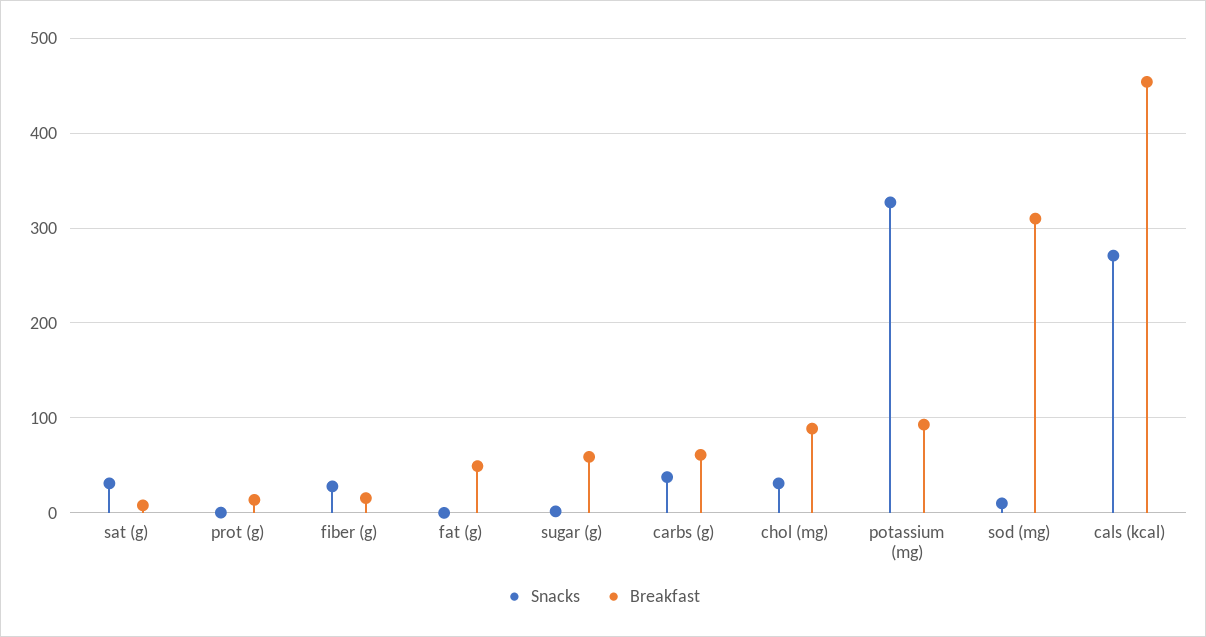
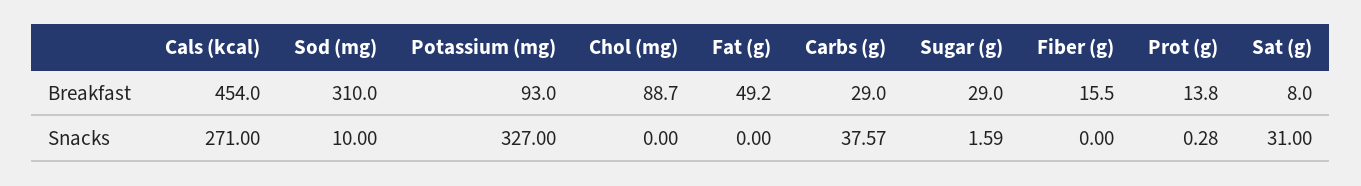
  {
    "Snacks": {
      "sat (g)": 31,
      "prot (g)": 0.28,
-     "fiber (g)": 30,
+     "fiber (g)": 0,
      "fat (g)": 0,
      "sugar (g)": 1.59,
      "carbs (g)": 37.57,
-     "chol (mg)": 30,
+     "chol (mg)": 0,
      "potassium (mg)": 327,
      "sod (mg)": 10,
      "cals (kcal)": 271
    },
    "Breakfast": {
      "sat (g)": 8,
      "prot (g)": 13.8,
      "fiber (g)": 15.5,
      "fat (g)": 49.2,
-     "sugar (g)": 60,
+     "sugar (g)": 29,
-     "carbs (g)": 60,
+     "carbs (g)": 29,
      "chol (mg)": 88.7,
      "potassium (mg)": 93,
      "sod (mg)": 310,
      "cals (kcal)": 454
    }
  }

